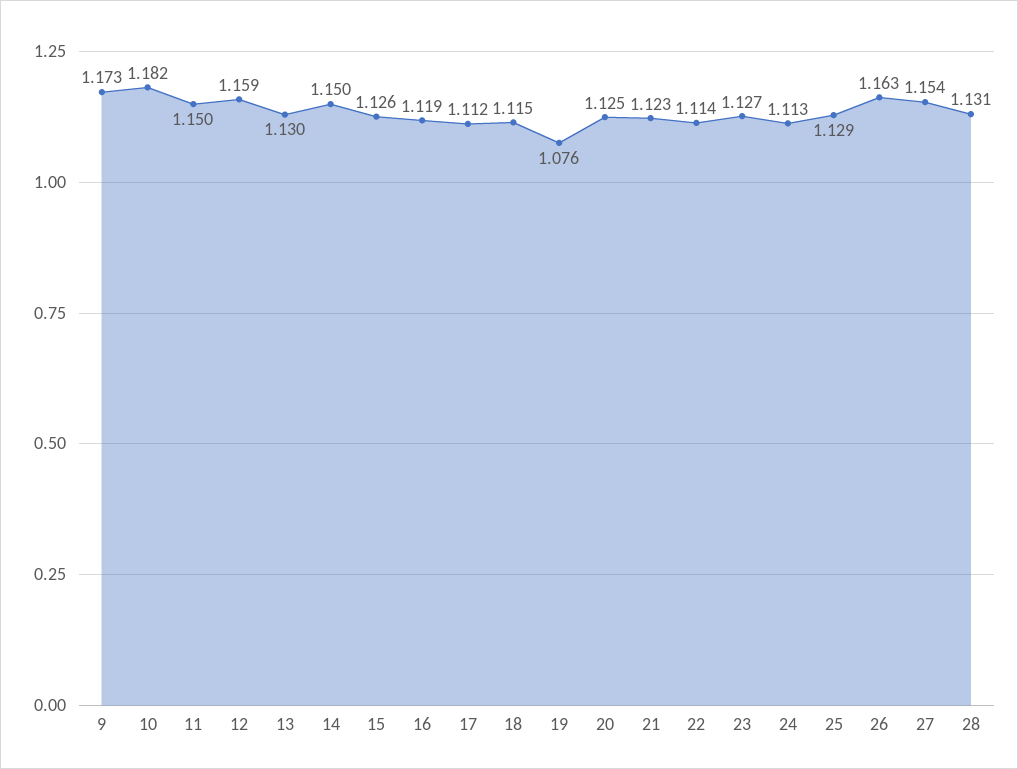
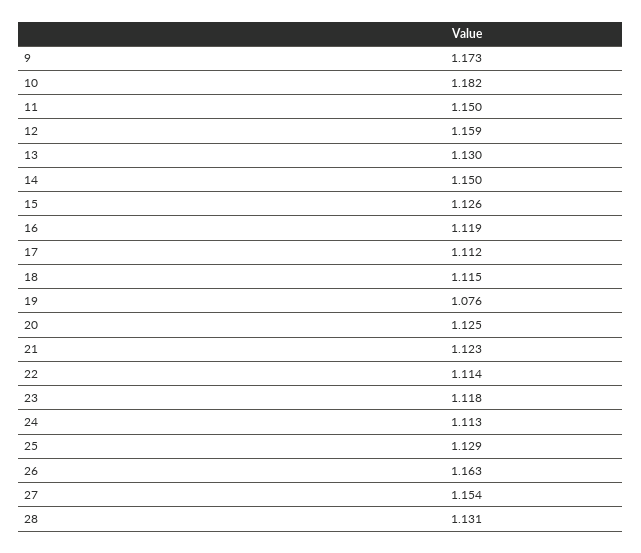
  {
    "9": 1.173,
    "10": 1.182,
    "11": 1.15,
    "12": 1.159,
    "13": 1.13,
    "14": 1.15,
    "15": 1.126,
    "16": 1.119,
    "17": 1.112,
    "18": 1.115,
    "19": 1.076,
    "20": 1.125,
    "21": 1.123,
    "22": 1.114,
-   "23": 1.127,
+   "23": 1.118,
    "24": 1.113,
    "25": 1.129,
    "26": 1.163,
    "27": 1.154,
    "28": 1.131
  }

